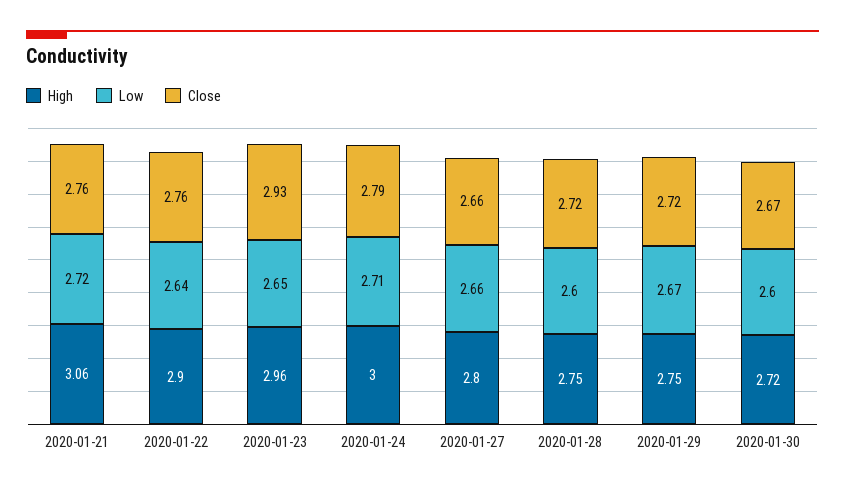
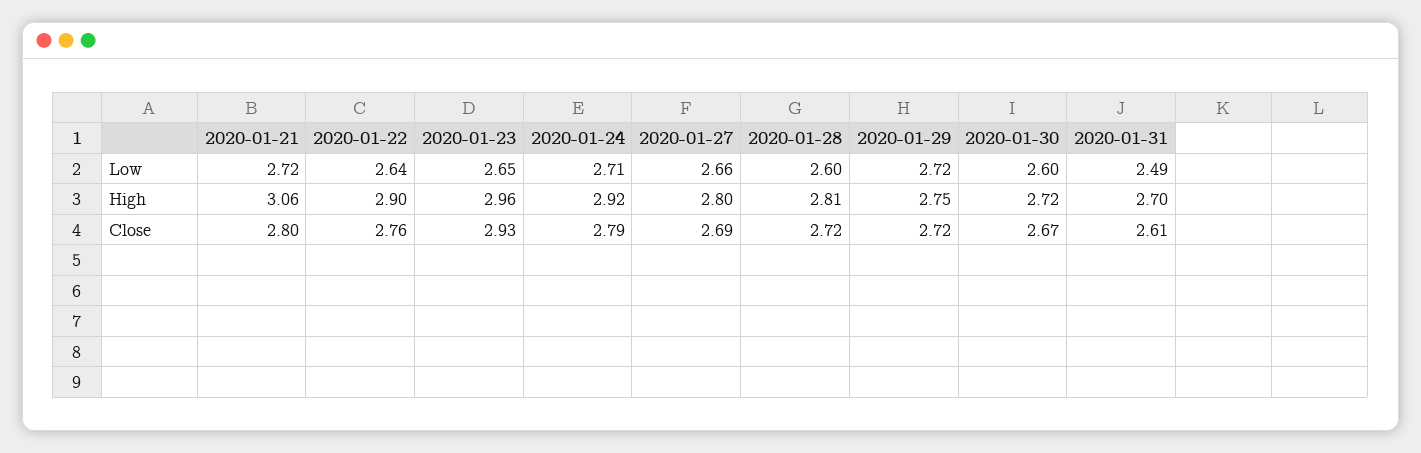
  {
    "High": {
      "2020-01-21": 3.06,
      "2020-01-22": 2.9,
      "2020-01-23": 2.96,
-     "2020-01-24": 3,
+     "2020-01-24": 2.92,
      "2020-01-27": 2.8,
-     "2020-01-28": 2.75,
+     "2020-01-28": 2.81,
      "2020-01-29": 2.75,
-     "2020-01-30": 2.72
+     "2020-01-30": 2.72,
+     "2020-01-31": 2.7
    },
    "Low": {
      "2020-01-21": 2.72,
      "2020-01-22": 2.64,
      "2020-01-23": 2.65,
      "2020-01-24": 2.71,
      "2020-01-27": 2.66,
      "2020-01-28": 2.6,
-     "2020-01-29": 2.67,
+     "2020-01-29": 2.72,
-     "2020-01-30": 2.6
+     "2020-01-30": 2.6,
+     "2020-01-31": 2.49
    },
    "Close": {
-     "2020-01-21": 2.76,
+     "2020-01-21": 2.8,
      "2020-01-22": 2.76,
      "2020-01-23": 2.93,
      "2020-01-24": 2.79,
-     "2020-01-27": 2.66,
+     "2020-01-27": 2.69,
      "2020-01-28": 2.72,
      "2020-01-29": 2.72,
-     "2020-01-30": 2.67
+     "2020-01-30": 2.67,
+     "2020-01-31": 2.61
    }
  }

